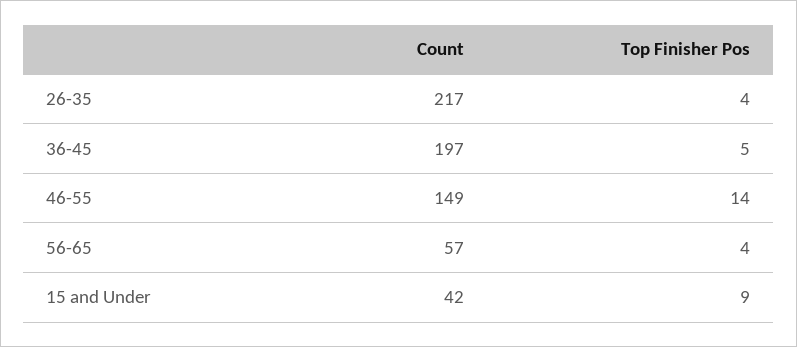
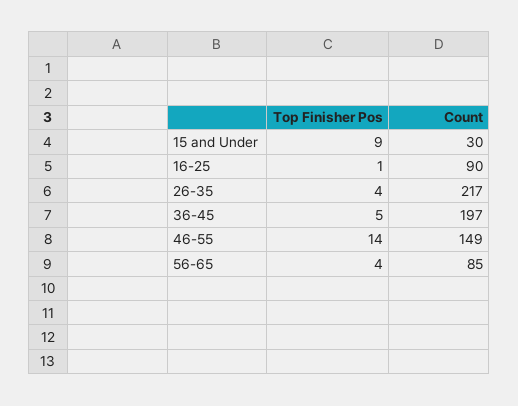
  {
    "Count": {
      "26-35": 217,
      "36-45": 197,
      "46-55": 149,
-     "56-65": 57,
+     "56-65": 85,
-     "15 and Under": 42
+     "15 and Under": 30,
+     "16-25": 90
    },
    "Top Finisher Pos": {
      "26-35": 4,
      "36-45": 5,
      "46-55": 14,
      "56-65": 4,
-     "15 and Under": 9
+     "15 and Under": 9,
+     "16-25": 1
    }
  }

